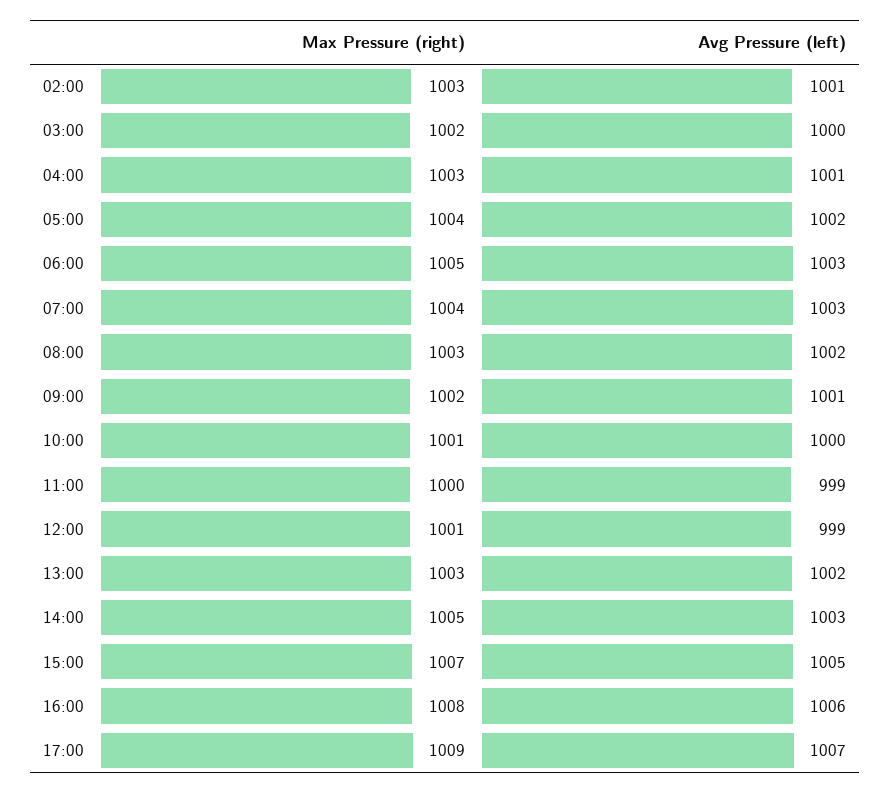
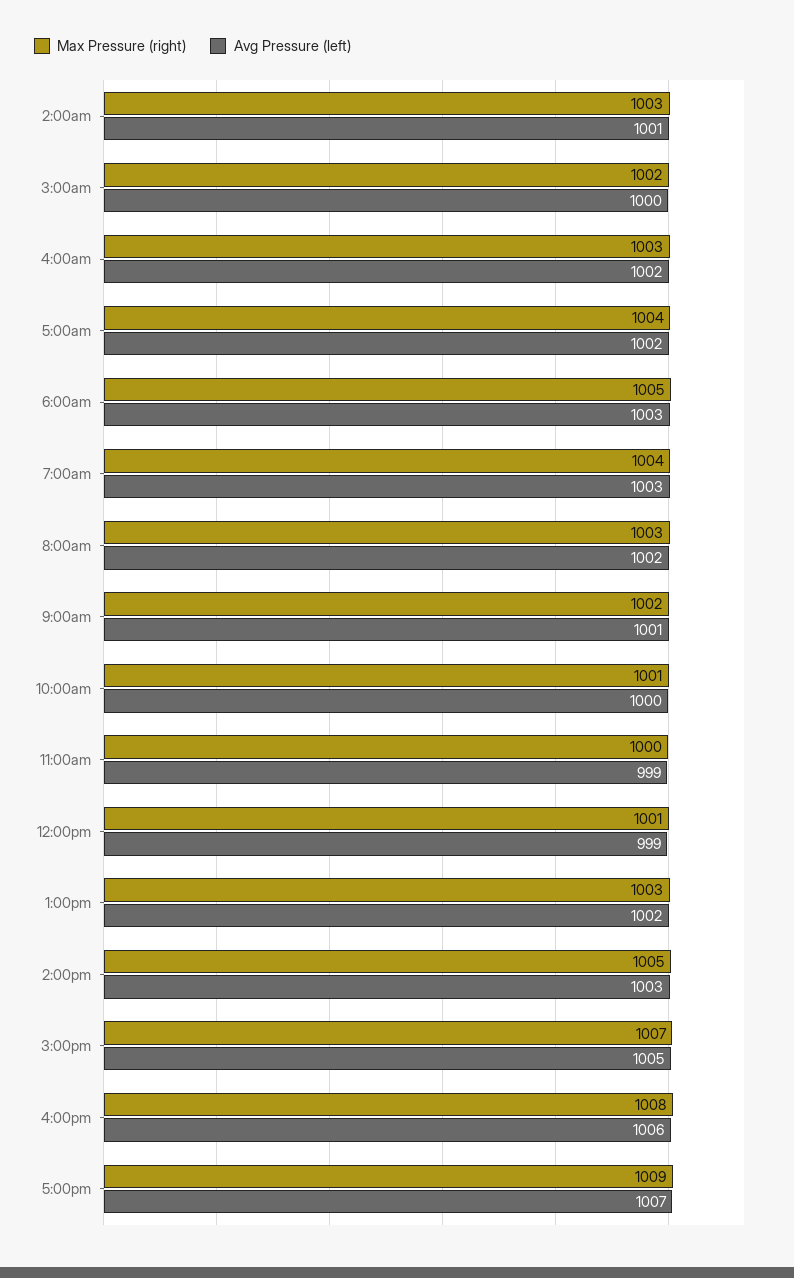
  {
    "Max Pressure (right)": {
      "02:00": 1003,
      "03:00": 1002,
      "04:00": 1003,
      "05:00": 1004,
      "06:00": 1005,
      "07:00": 1004,
      "08:00": 1003,
      "09:00": 1002,
      "10:00": 1001,
      "11:00": 1000,
      "12:00": 1001,
      "13:00": 1003,
      "14:00": 1005,
      "15:00": 1007,
      "16:00": 1008,
      "17:00": 1009
    },
    "Avg Pressure (left)": {
      "02:00": 1001,
      "03:00": 1000,
-     "04:00": 1001,
+     "04:00": 1002,
      "05:00": 1002,
      "06:00": 1003,
      "07:00": 1003,
      "08:00": 1002,
      "09:00": 1001,
      "10:00": 1000,
      "11:00": 999,
      "12:00": 999,
      "13:00": 1002,
      "14:00": 1003,
      "15:00": 1005,
      "16:00": 1006,
      "17:00": 1007
    }
  }

